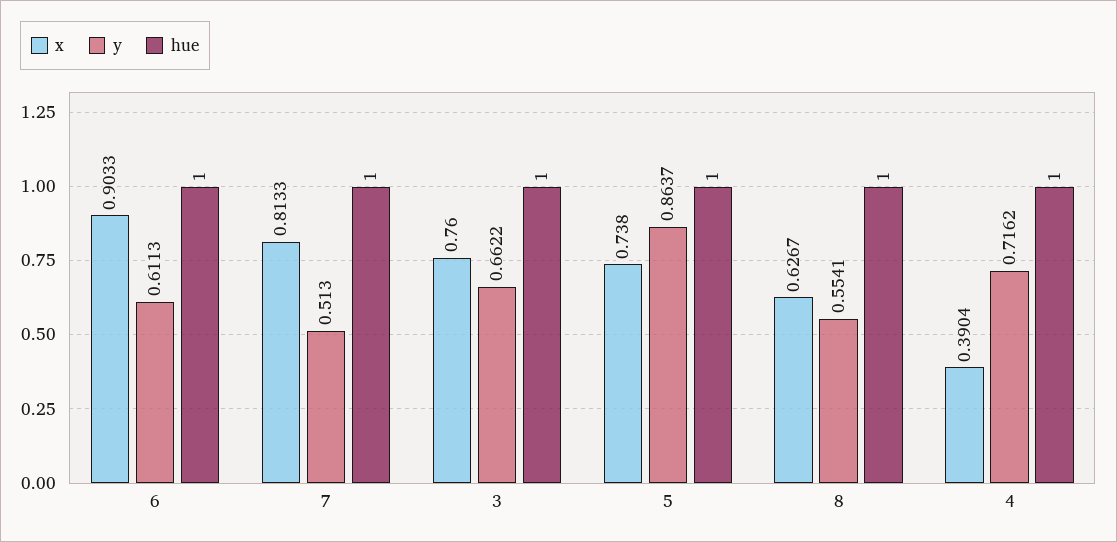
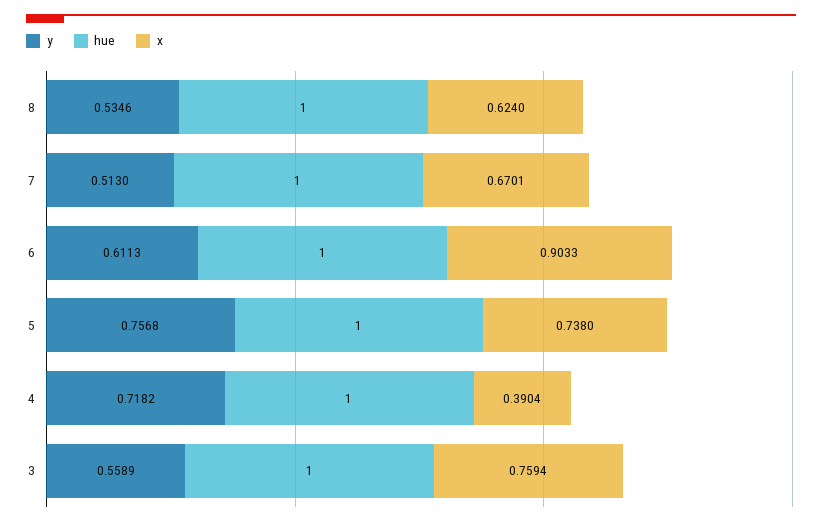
  {
    "x": {
      "6": 0.9033,
-     "7": 0.8133,
+     "7": 0.6701,
-     "3": 0.76,
+     "3": 0.7594,
      "5": 0.738,
-     "8": 0.6267,
+     "8": 0.624,
      "4": 0.3904
    },
    "y": {
      "6": 0.6113,
      "7": 0.513,
-     "3": 0.6622,
+     "3": 0.5589,
-     "5": 0.8637,
+     "5": 0.7568,
-     "8": 0.5541,
+     "8": 0.5346,
-     "4": 0.7162
+     "4": 0.7182
    },
    "hue": {
      "6": 1,
      "7": 1,
      "3": 1,
      "5": 1,
      "8": 1,
      "4": 1
    }
  }

